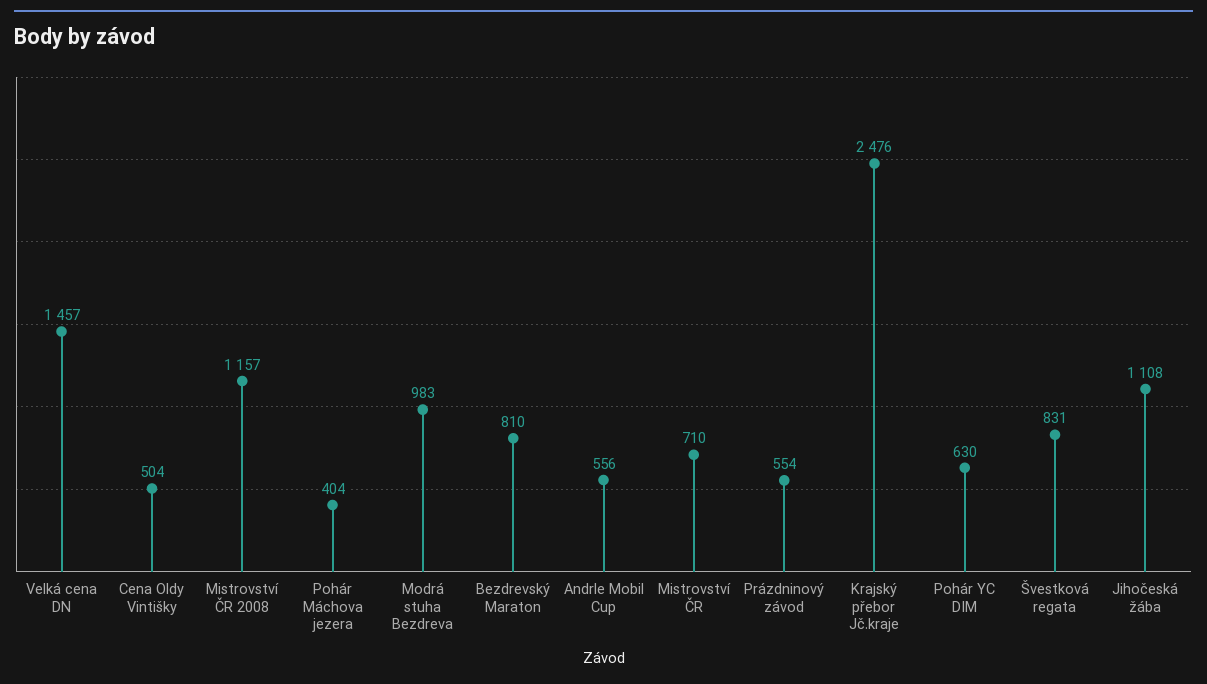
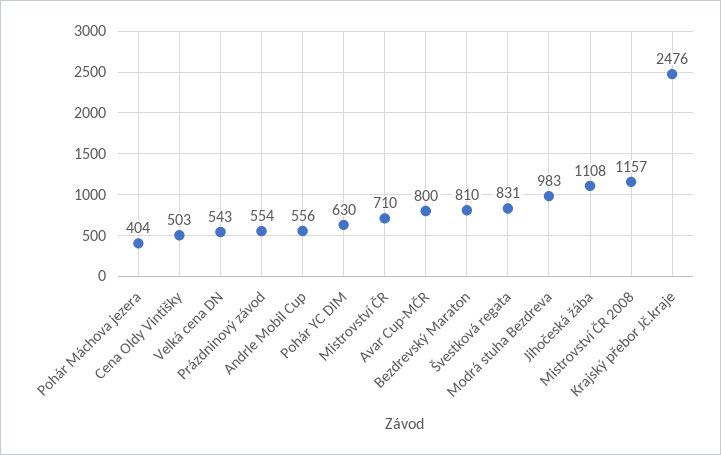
  {
-   "Velká cena DN": 1457,
+   "Velká cena DN": 543,
-   "Cena Oldy Vintišky": 504,
+   "Cena Oldy Vintišky": 503,
    "Mistrovství ČR 2008": 1157,
    "Pohár Máchova jezera": 404,
    "Modrá stuha Bezdreva": 983,
    "Bezdrevský Maraton": 810,
    "Andrle Mobil Cup": 556,
    "Mistrovství ČR": 710,
    "Prázdninový závod": 554,
    "Krajský přebor Jč.kraje": 2476,
    "Pohár YC DIM": 630,
    "Švestková regata": 831,
-   "Jihočeská žába": 1108
+   "Jihočeská žába": 1108,
+   "Avar Cup-MČR": 800
  }

